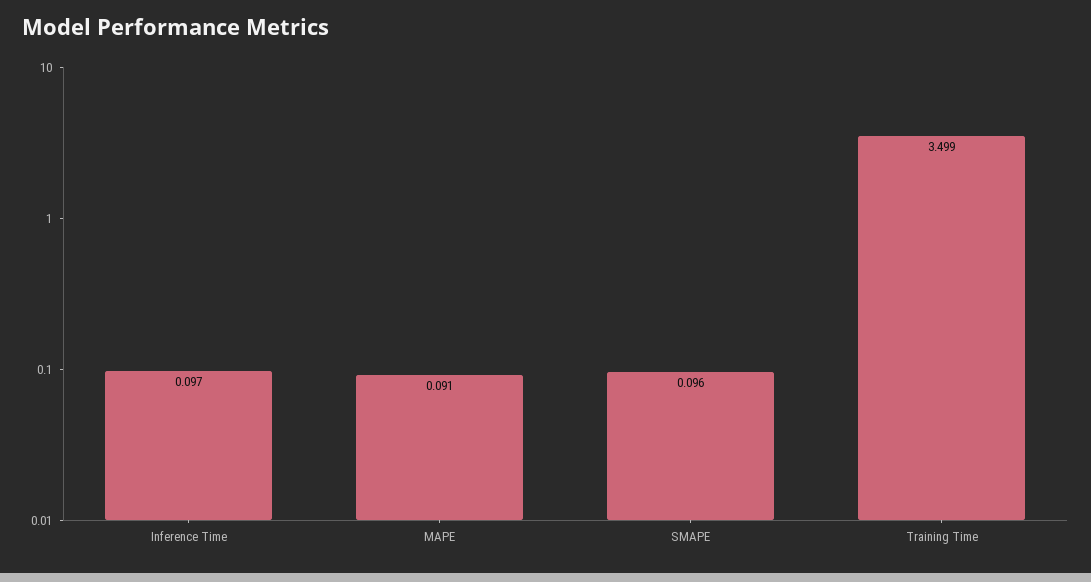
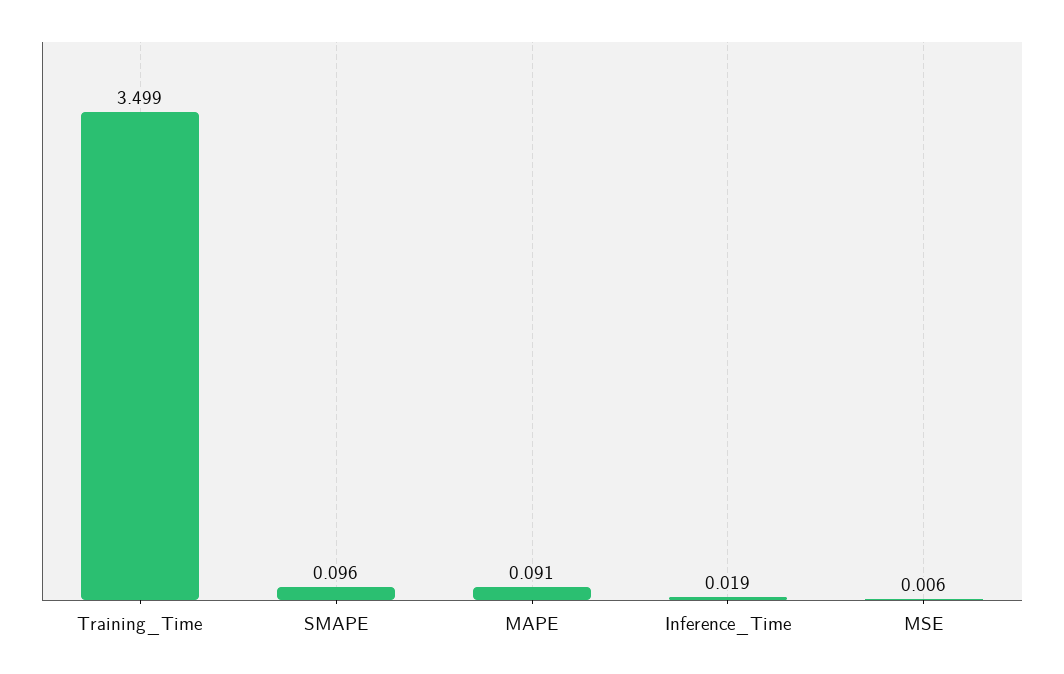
  {
-   "Inference Time": 0.097,
+   "Inference Time": 0.019,
    "MAPE": 0.091,
    "SMAPE": 0.096,
-   "Training Time": 3.499
+   "Training Time": 3.499,
+   "MSE": 0.006
  }

